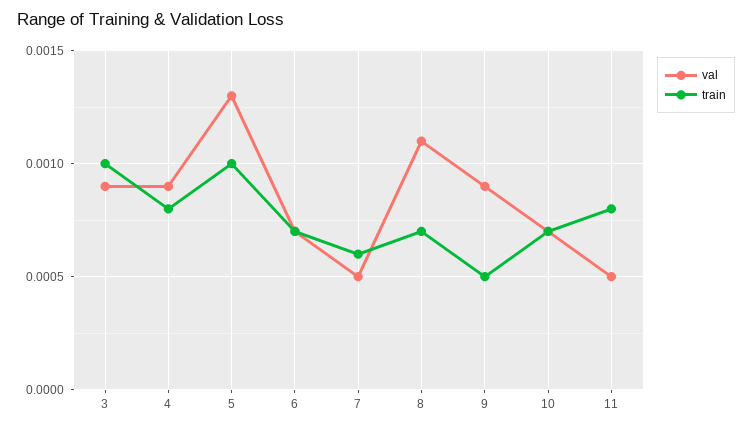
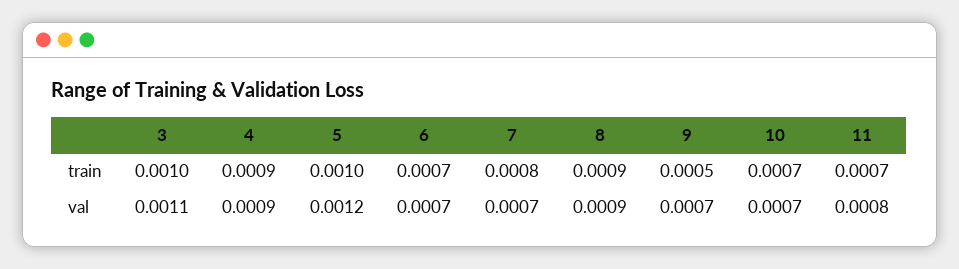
  {
    "val": {
-     "3": 0.0009,
+     "3": 0.0011,
      "4": 0.0009,
-     "5": 0.0013,
+     "5": 0.0012,
      "6": 0.0007,
-     "7": 0.0005,
+     "7": 0.0007,
-     "8": 0.0011,
+     "8": 0.0009,
-     "9": 0.0009,
+     "9": 0.0007,
      "10": 0.0007,
-     "11": 0.0005
+     "11": 0.0008
    },
    "train": {
      "3": 0.001,
-     "4": 0.0008,
+     "4": 0.0009,
      "5": 0.001,
      "6": 0.0007,
-     "7": 0.0006,
+     "7": 0.0008,
-     "8": 0.0007,
+     "8": 0.0009,
      "9": 0.0005,
      "10": 0.0007,
-     "11": 0.0008
+     "11": 0.0007
    }
  }

